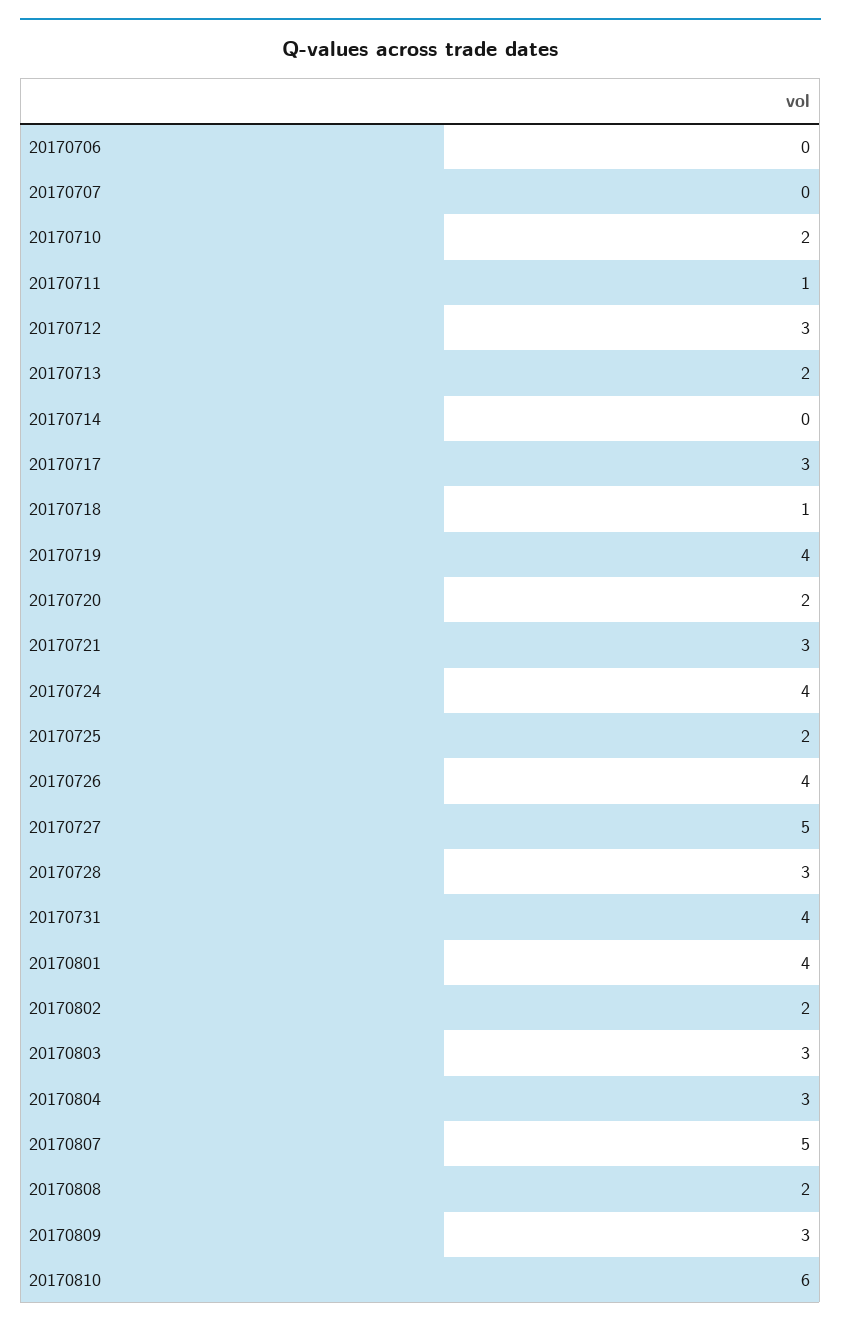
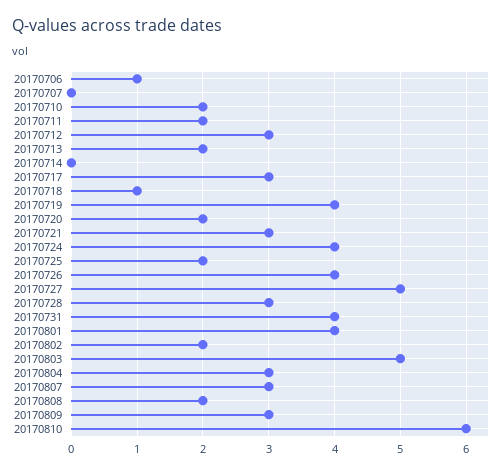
  {
-   "20170706": 0,
+   "20170706": 1,
    "20170707": 0,
    "20170710": 2,
-   "20170711": 1,
+   "20170711": 2,
    "20170712": 3,
    "20170713": 2,
    "20170714": 0,
    "20170717": 3,
    "20170718": 1,
    "20170719": 4,
    "20170720": 2,
    "20170721": 3,
    "20170724": 4,
    "20170725": 2,
    "20170726": 4,
    "20170727": 5,
    "20170728": 3,
    "20170731": 4,
    "20170801": 4,
    "20170802": 2,
-   "20170803": 3,
+   "20170803": 5,
    "20170804": 3,
-   "20170807": 5,
+   "20170807": 3,
    "20170808": 2,
    "20170809": 3,
    "20170810": 6
  }

